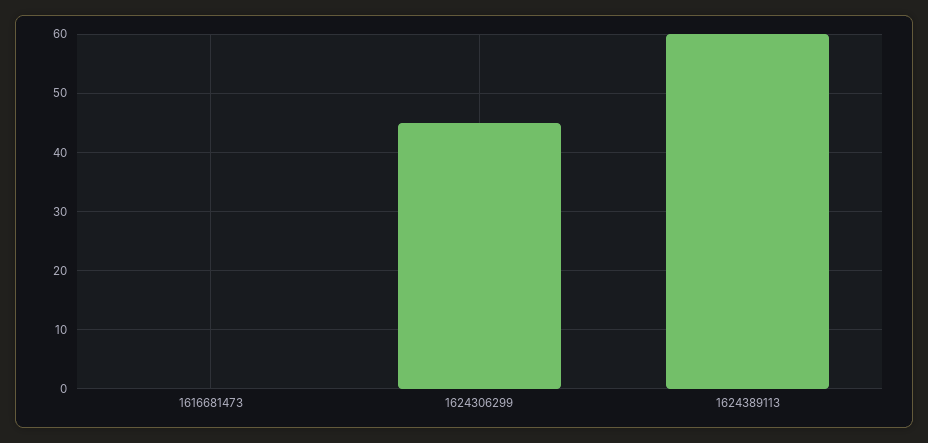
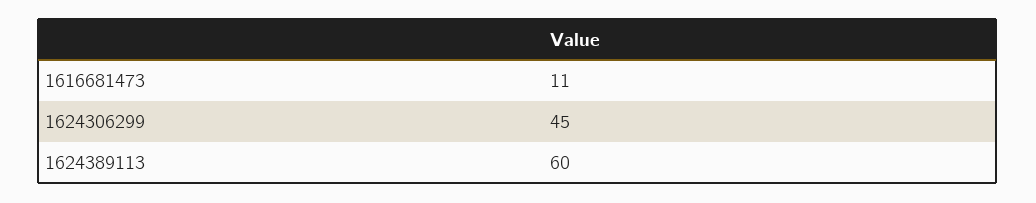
  {
-   "1616681473": 0,
+   "1616681473": 11,
    "1624306299": 45,
    "1624389113": 60
  }

